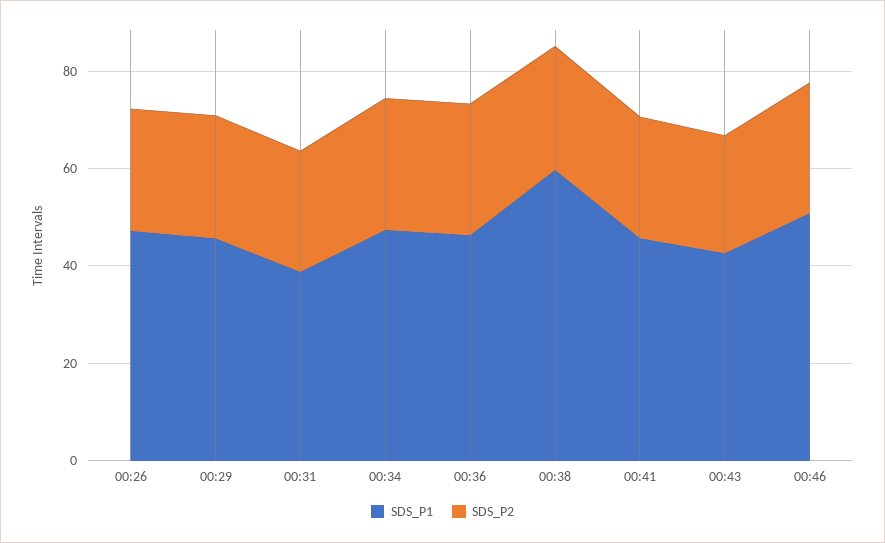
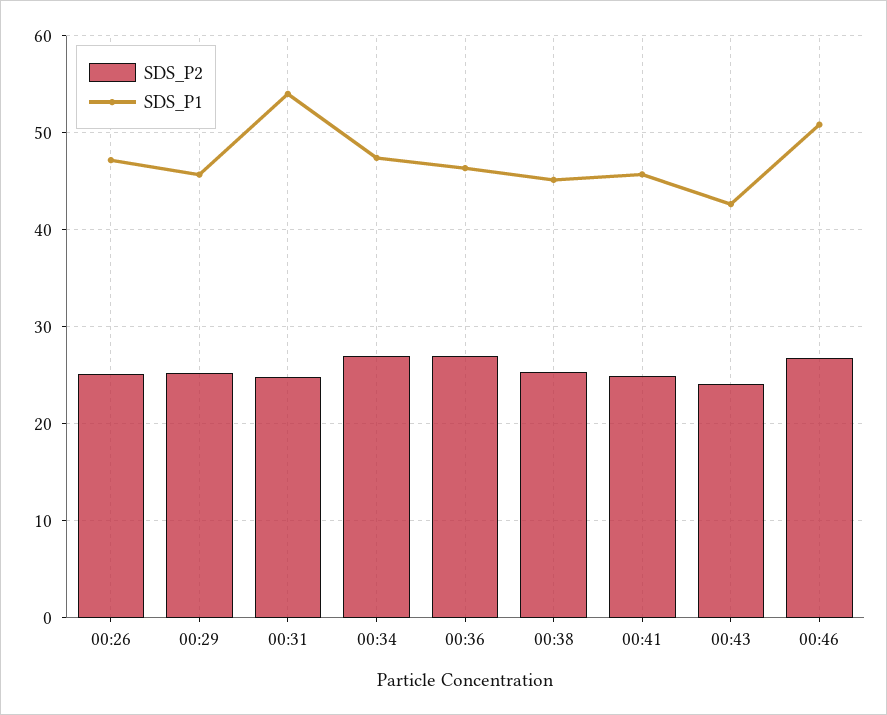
  {
    "SDS_P1": {
      "00:26": 47,
      "00:29": 46,
-     "00:31": 40,
+     "00:31": 54,
      "00:34": 47,
      "00:36": 46,
-     "00:38": 60,
+     "00:38": 45,
      "00:41": 46,
      "00:43": 43,
      "00:46": 51
    },
    "SDS_P2": {
      "00:26": 25,
      "00:29": 25,
      "00:31": 25,
      "00:34": 27,
      "00:36": 27,
      "00:38": 25,
      "00:41": 25,
      "00:43": 24,
      "00:46": 27
    }
  }

